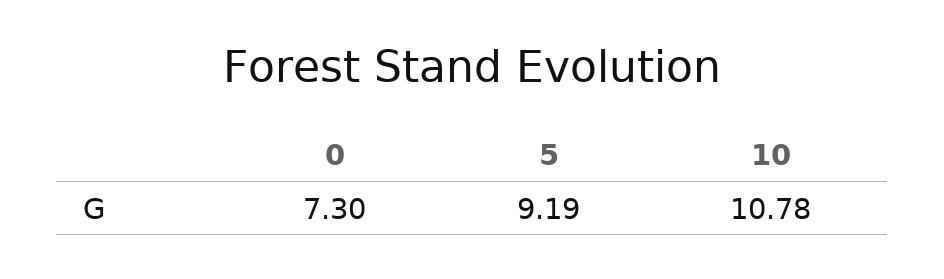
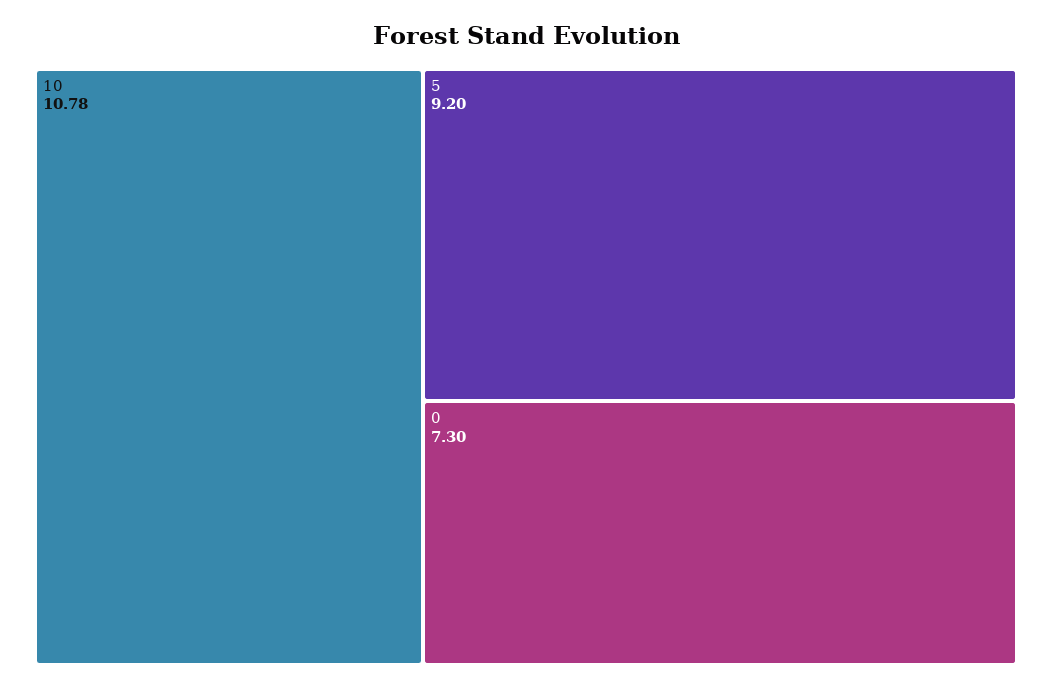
  {
    "0": 7.3,
-   "5": 9.19,
+   "5": 9.2,
    "10": 10.78
  }

